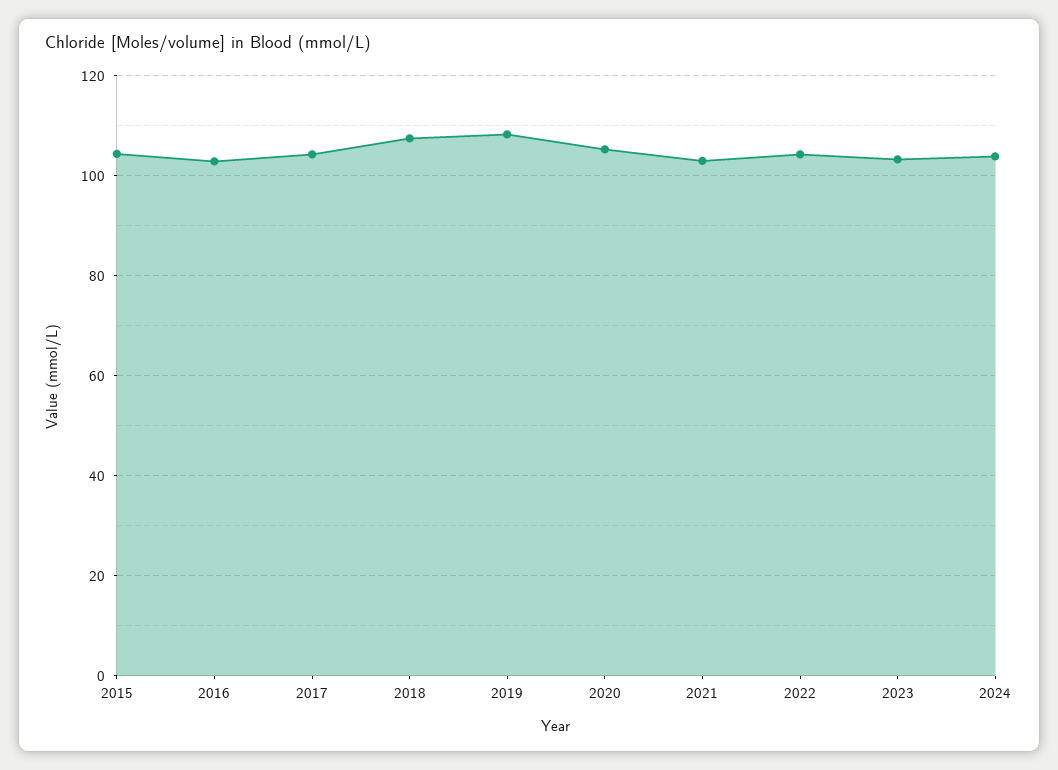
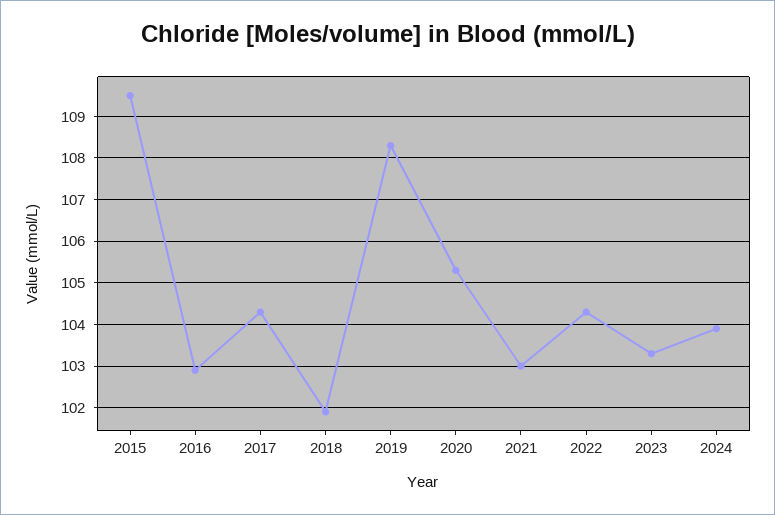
  {
-   "2015": 104,
+   "2015": 109.5,
    "2016": 103,
    "2017": 104.5,
-   "2018": 108,
+   "2018": 102,
    "2019": 108.5,
    "2020": 105.5,
    "2021": 103,
    "2022": 104.5,
    "2023": 103.5,
    "2024": 104
  }

